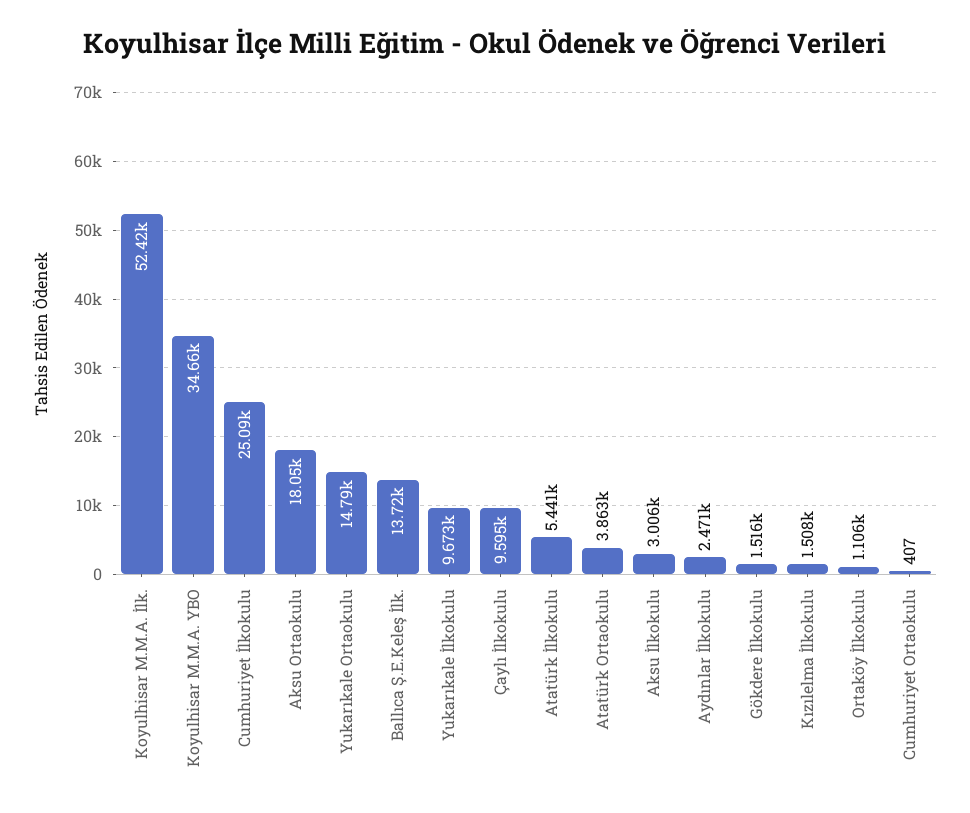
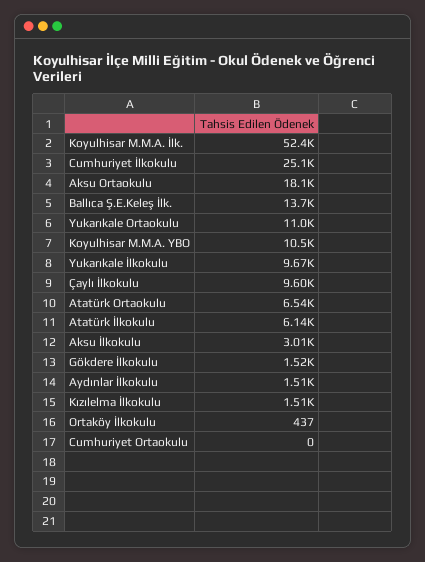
  {
    "Koyulhisar M.M.A. İlk.": 52420,
-   "Koyulhisar M.M.A. YBO": 34660,
+   "Koyulhisar M.M.A. YBO": 10500,
    "Cumhuriyet İlkokulu": 25090,
    "Aksu Ortaokulu": 18050,
-   "Yukarıkale Ortaokulu": 14790,
+   "Yukarıkale Ortaokulu": 11000,
    "Ballıca Ş.E.Keleş İlk.": 13720,
    "Yukarıkale İlkokulu": 9673,
    "Çaylı İlkokulu": 9595,
-   "Atatürk İlkokulu": 5441,
+   "Atatürk İlkokulu": 6140,
-   "Atatürk Ortaokulu": 3863,
+   "Atatürk Ortaokulu": 6540,
    "Aksu İlkokulu": 3006,
-   "Aydınlar İlkokulu": 2471,
+   "Aydınlar İlkokulu": 1510,
    "Gökdere İlkokulu": 1516,
    "Kızılelma İlkokulu": 1508,
-   "Ortaköy İlkokulu": 1106,
+   "Ortaköy İlkokulu": 437,
-   "Cumhuriyet Ortaokulu": 407
+   "Cumhuriyet Ortaokulu": 0
  }

